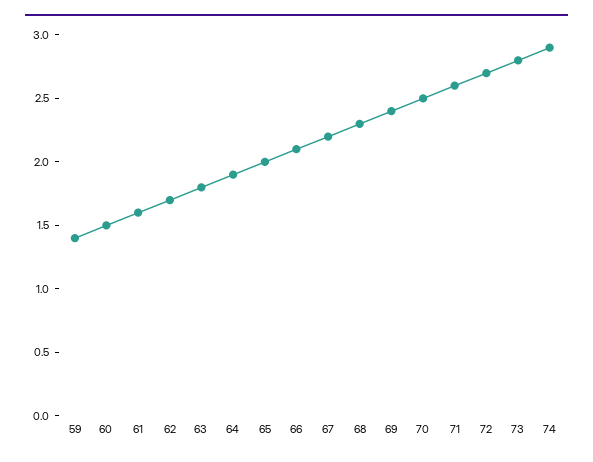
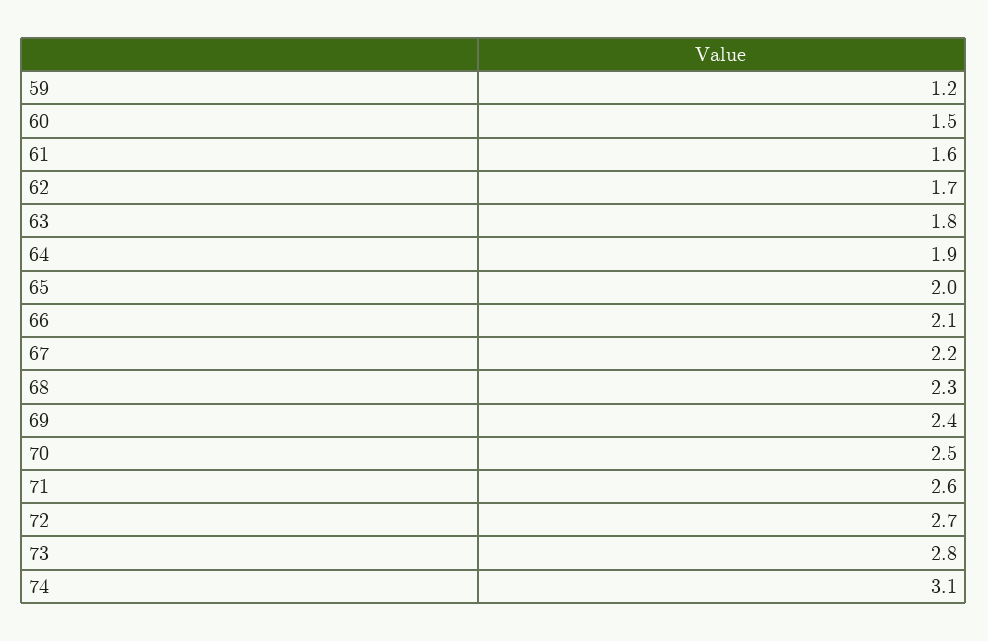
  {
-   "59": 1.4,
+   "59": 1.2,
    "60": 1.5,
    "61": 1.6,
    "62": 1.7,
    "63": 1.8,
    "64": 1.9,
    "65": 2,
    "66": 2.1,
    "67": 2.2,
    "68": 2.3,
    "69": 2.4,
    "70": 2.5,
    "71": 2.6,
    "72": 2.7,
    "73": 2.8,
-   "74": 2.9
+   "74": 3.1
  }

